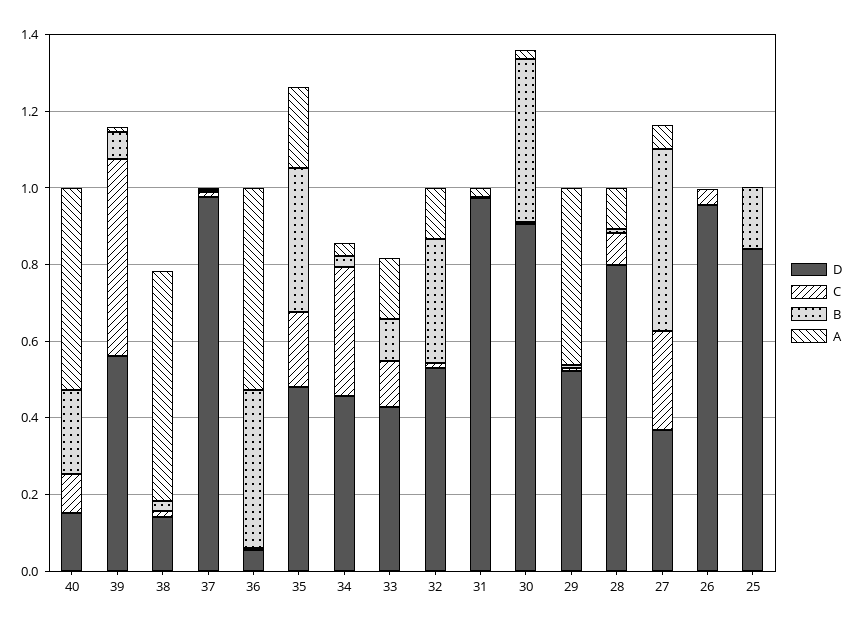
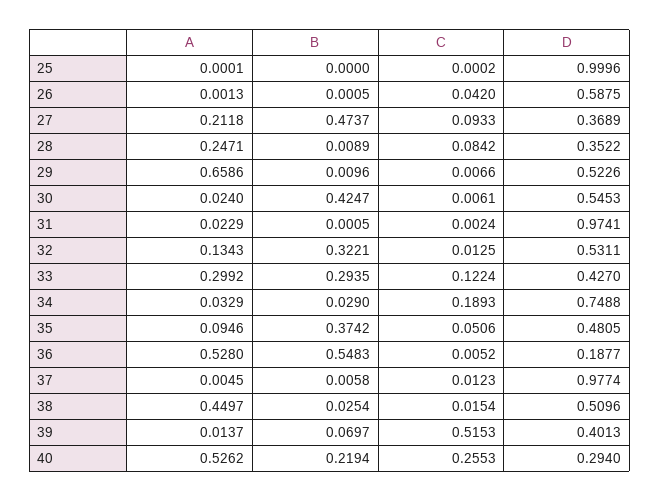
  {
    "D": {
-     "40": 0.15,
+     "40": 0.294,
-     "39": 0.55,
+     "39": 0.4013,
-     "38": 0.15,
+     "38": 0.5096,
      "37": 0.9774,
-     "36": 0.05,
+     "36": 0.1877,
      "35": 0.4805,
-     "34": 0.45,
+     "34": 0.7488,
      "33": 0.427,
      "32": 0.5311,
      "31": 0.9741,
-     "30": 0.9,
+     "30": 0.5453,
      "29": 0.5226,
-     "28": 0.8,
+     "28": 0.3522,
      "27": 0.3689,
-     "26": 0.95,
+     "26": 0.5875,
-     "25": 0.85
+     "25": 0.9996
    },
    "C": {
-     "40": 0.1,
+     "40": 0.2553,
      "39": 0.5153,
      "38": 0.0154,
      "37": 0.0123,
      "36": 0.0052,
-     "35": 0.2,
+     "35": 0.0506,
-     "34": 0.35,
+     "34": 0.1893,
      "33": 0.1224,
      "32": 0.0125,
      "31": 0.0024,
      "30": 0.0061,
      "29": 0.0066,
      "28": 0.0842,
-     "27": 0.25,
+     "27": 0.0933,
      "26": 0.042,
      "25": 0.0002
    },
    "B": {
      "40": 0.2194,
      "39": 0.0697,
      "38": 0.0254,
      "37": 0.0058,
-     "36": 0.4,
+     "36": 0.5483,
      "35": 0.3742,
      "34": 0.029,
-     "33": 0.1,
+     "33": 0.2935,
      "32": 0.3221,
      "31": 0.0005,
      "30": 0.4247,
      "29": 0.0096,
      "28": 0.0089,
      "27": 0.4737,
      "26": 0.0005,
-     "25": 0.15
+     "25": 0
    },
    "A": {
      "40": 0.5262,
      "39": 0.0137,
-     "38": 0.6,
+     "38": 0.4497,
      "37": 0.0045,
      "36": 0.528,
-     "35": 0.2,
+     "35": 0.0946,
      "34": 0.0329,
-     "33": 0.15,
+     "33": 0.2992,
      "32": 0.1343,
      "31": 0.0229,
      "30": 0.024,
-     "29": 0.45,
+     "29": 0.6586,
-     "28": 0.1,
+     "28": 0.2471,
-     "27": 0.05,
+     "27": 0.2118,
      "26": 0.0013,
      "25": 0.0001
    }
  }

